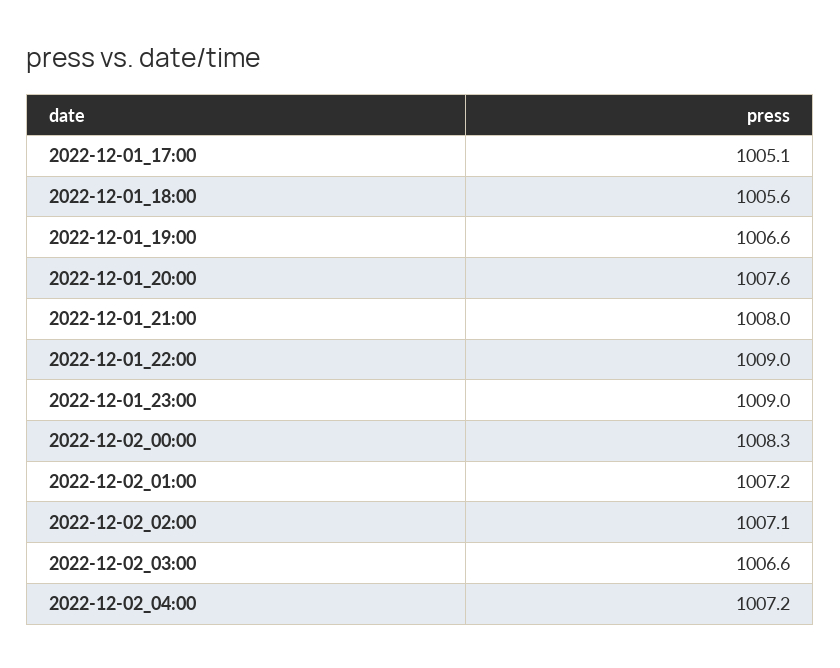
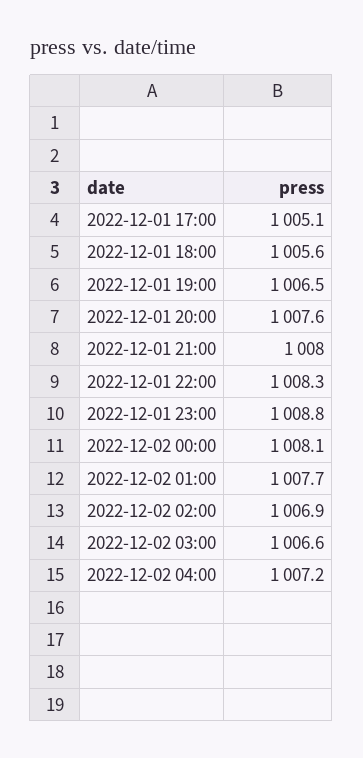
  {
    "2022-12-01_17:00": 1005.1,
    "2022-12-01_18:00": 1005.6,
-   "2022-12-01_19:00": 1006.6,
+   "2022-12-01_19:00": 1006.5,
    "2022-12-01_20:00": 1007.6,
    "2022-12-01_21:00": 1008,
-   "2022-12-01_22:00": 1009,
+   "2022-12-01_22:00": 1008.3,
-   "2022-12-01_23:00": 1009,
+   "2022-12-01_23:00": 1008.8,
-   "2022-12-02_00:00": 1008.3,
+   "2022-12-02_00:00": 1008.1,
-   "2022-12-02_01:00": 1007.2,
+   "2022-12-02_01:00": 1007.7,
-   "2022-12-02_02:00": 1007.1,
+   "2022-12-02_02:00": 1006.9,
    "2022-12-02_03:00": 1006.6,
    "2022-12-02_04:00": 1007.2
  }

